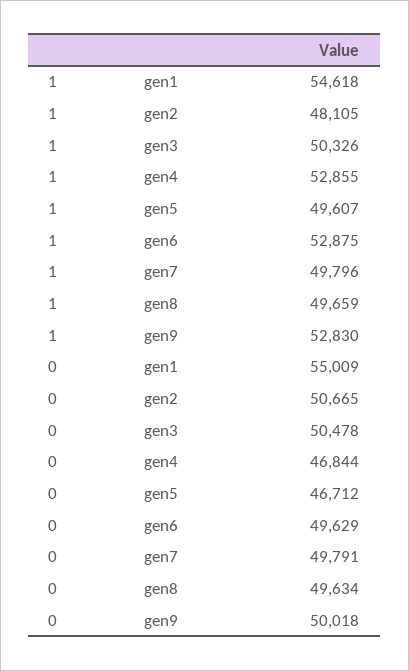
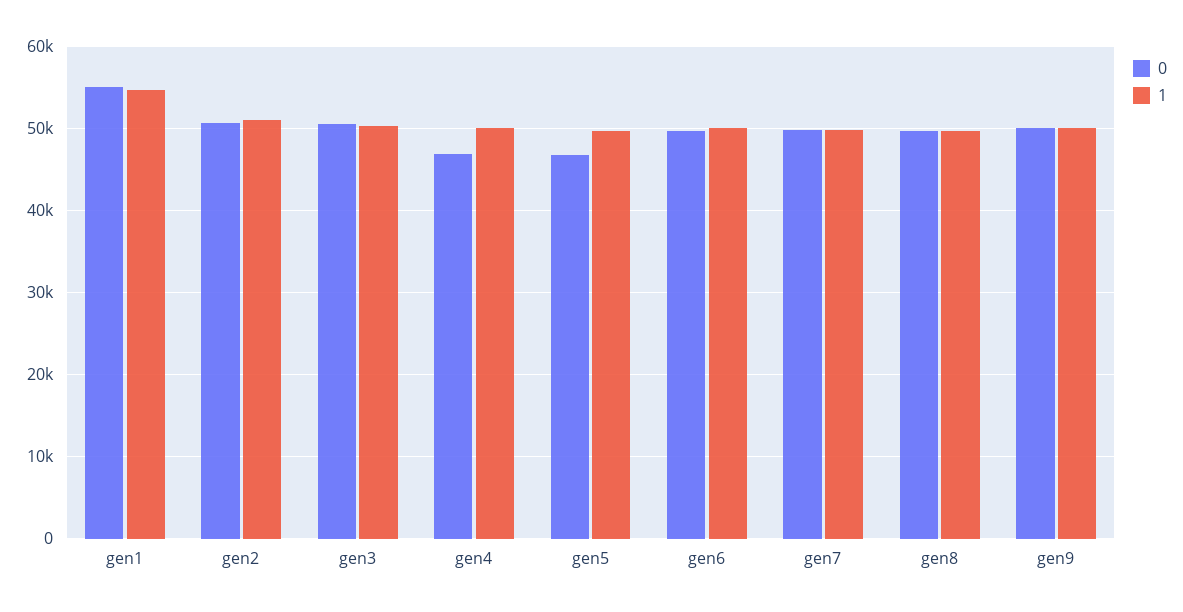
  {
    "1": {
      "gen1": 54618,
-     "gen2": 48105,
+     "gen2": 51000,
      "gen3": 50326,
-     "gen4": 52855,
+     "gen4": 50000,
      "gen5": 49607,
-     "gen6": 52875,
+     "gen6": 50000,
      "gen7": 49796,
      "gen8": 49659,
-     "gen9": 52830
+     "gen9": 50000
    },
    "0": {
      "gen1": 55009,
      "gen2": 50665,
      "gen3": 50478,
      "gen4": 46844,
      "gen5": 46712,
      "gen6": 49629,
      "gen7": 49791,
      "gen8": 49634,
      "gen9": 50018
    }
  }

